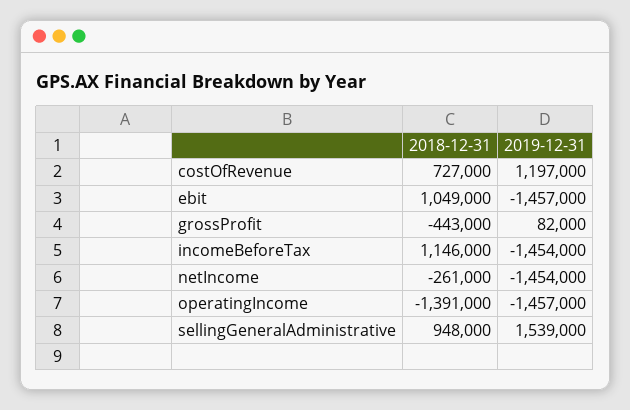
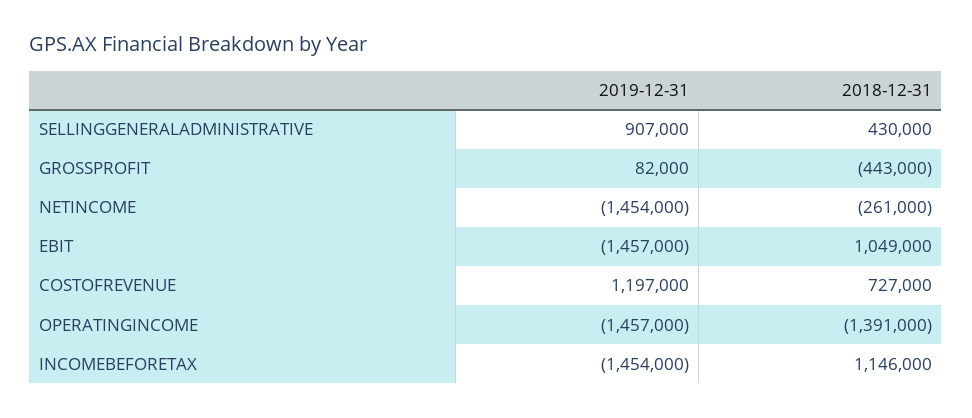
  {
    "2018-12-31": {
      "costOfRevenue": 727000,
      "ebit": 1049000,
      "grossProfit": -443000,
      "incomeBeforeTax": 1146000,
      "netIncome": -261000,
      "operatingIncome": -1391000,
-     "sellingGeneralAdministrative": 948000
+     "sellingGeneralAdministrative": 430000
    },
    "2019-12-31": {
      "costOfRevenue": 1197000,
      "ebit": -1457000,
      "grossProfit": 82000,
      "incomeBeforeTax": -1454000,
      "netIncome": -1454000,
      "operatingIncome": -1457000,
-     "sellingGeneralAdministrative": 1539000
+     "sellingGeneralAdministrative": 907000
    }
  }

